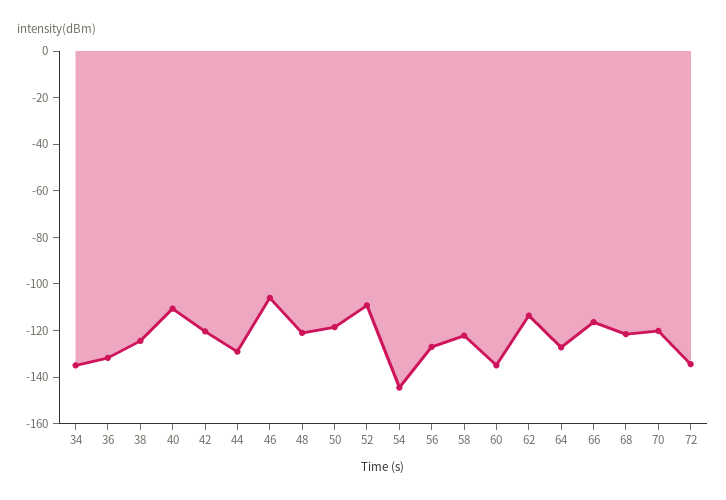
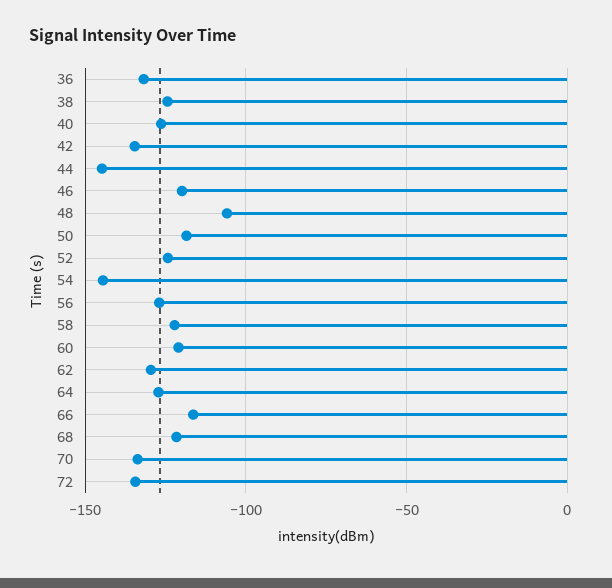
  {
-   "34": -135,
    "36": -130,
    "38": -125,
-   "40": -110,
+   "40": -125,
-   "42": -120,
+   "42": -135,
-   "44": -130,
+   "44": -145,
-   "46": -105,
+   "46": -120,
-   "48": -120,
+   "48": -105,
    "50": -120,
-   "52": -110,
+   "52": -125,
    "54": -145,
    "56": -125,
    "58": -120,
-   "60": -135,
+   "60": -120,
-   "62": -115,
+   "62": -130,
    "64": -125,
    "66": -115,
    "68": -120,
-   "70": -120,
+   "70": -135,
    "72": -135
  }

